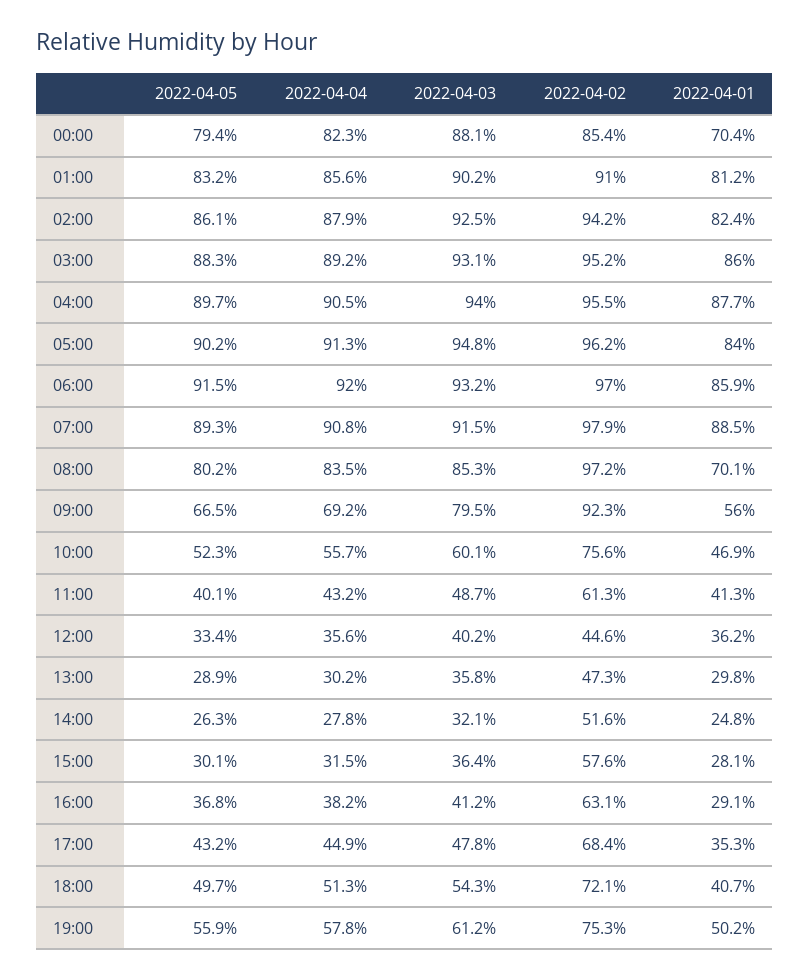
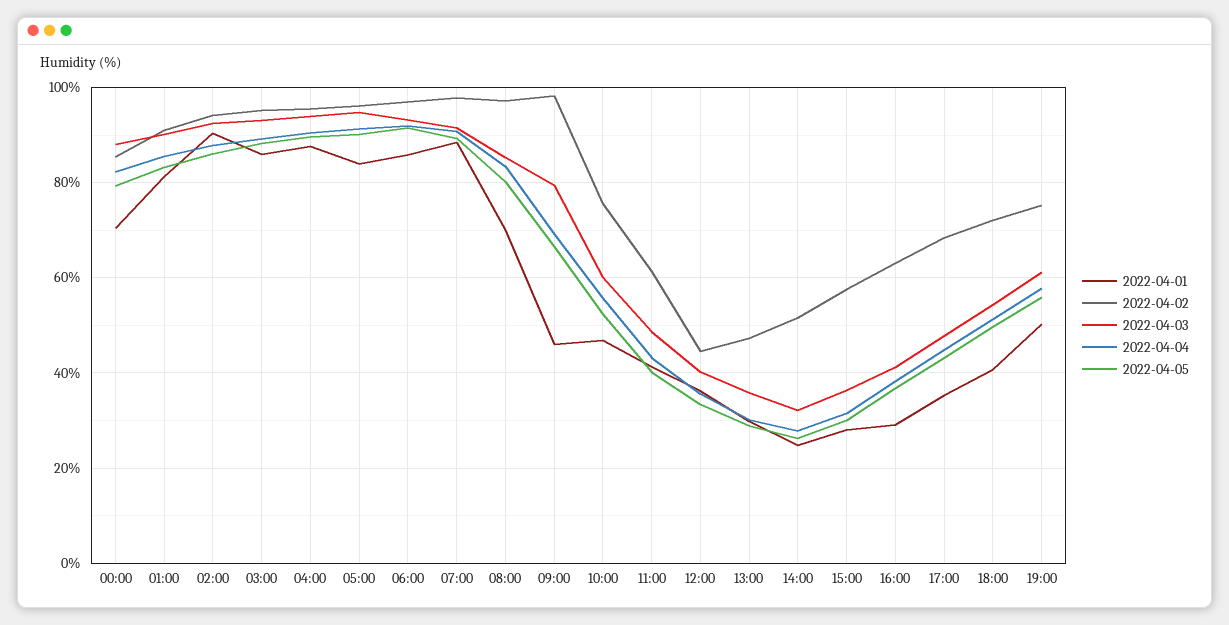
  {
    "2022-04-05": {
      "00:00": 79.4,
      "01:00": 83.2,
      "02:00": 86.1,
      "03:00": 88.3,
      "04:00": 89.7,
      "05:00": 90.2,
      "06:00": 91.5,
      "07:00": 89.3,
      "08:00": 80.2,
      "09:00": 66.5,
      "10:00": 52.3,
      "11:00": 40.1,
      "12:00": 33.4,
      "13:00": 28.9,
      "14:00": 26.3,
      "15:00": 30.1,
      "16:00": 36.8,
      "17:00": 43.2,
      "18:00": 49.7,
      "19:00": 55.9
    },
    "2022-04-04": {
      "00:00": 82.3,
      "01:00": 85.6,
      "02:00": 87.9,
      "03:00": 89.2,
      "04:00": 90.5,
      "05:00": 91.3,
      "06:00": 92,
      "07:00": 90.8,
      "08:00": 83.5,
      "09:00": 69.2,
      "10:00": 55.7,
      "11:00": 43.2,
      "12:00": 35.6,
      "13:00": 30.2,
      "14:00": 27.8,
      "15:00": 31.5,
      "16:00": 38.2,
      "17:00": 44.9,
      "18:00": 51.3,
      "19:00": 57.8
    },
    "2022-04-03": {
      "00:00": 88.1,
      "01:00": 90.2,
      "02:00": 92.5,
      "03:00": 93.1,
      "04:00": 94,
      "05:00": 94.8,
      "06:00": 93.2,
      "07:00": 91.5,
      "08:00": 85.3,
      "09:00": 79.5,
      "10:00": 60.1,
      "11:00": 48.7,
      "12:00": 40.2,
      "13:00": 35.8,
      "14:00": 32.1,
      "15:00": 36.4,
      "16:00": 41.2,
      "17:00": 47.8,
      "18:00": 54.3,
      "19:00": 61.2
    },
    "2022-04-02": {
      "00:00": 85.4,
      "01:00": 91,
      "02:00": 94.2,
      "03:00": 95.2,
      "04:00": 95.5,
      "05:00": 96.2,
      "06:00": 97,
      "07:00": 97.9,
      "08:00": 97.2,
-     "09:00": 92.3,
+     "09:00": 98,
      "10:00": 75.6,
      "11:00": 61.3,
      "12:00": 44.6,
      "13:00": 47.3,
      "14:00": 51.6,
      "15:00": 57.6,
      "16:00": 63.1,
      "17:00": 68.4,
      "18:00": 72.1,
      "19:00": 75.3
    },
    "2022-04-01": {
      "00:00": 70.4,
      "01:00": 81.2,
-     "02:00": 82.4,
+     "02:00": 90,
      "03:00": 86,
      "04:00": 87.7,
      "05:00": 84,
      "06:00": 85.9,
      "07:00": 88.5,
      "08:00": 70.1,
-     "09:00": 56,
+     "09:00": 46,
      "10:00": 46.9,
      "11:00": 41.3,
      "12:00": 36.2,
      "13:00": 29.8,
      "14:00": 24.8,
      "15:00": 28.1,
      "16:00": 29.1,
      "17:00": 35.3,
      "18:00": 40.7,
      "19:00": 50.2
    }
  }

